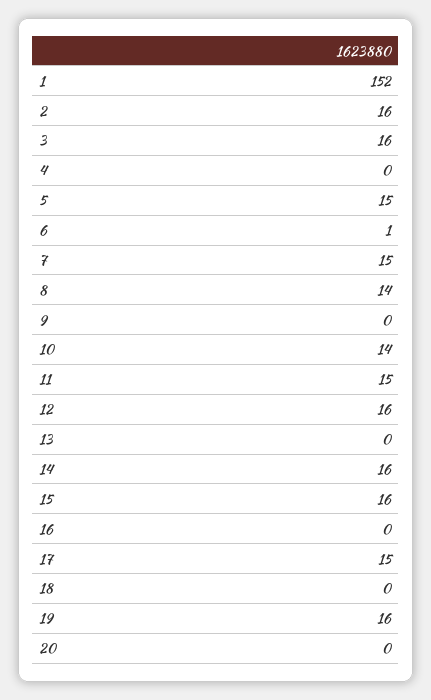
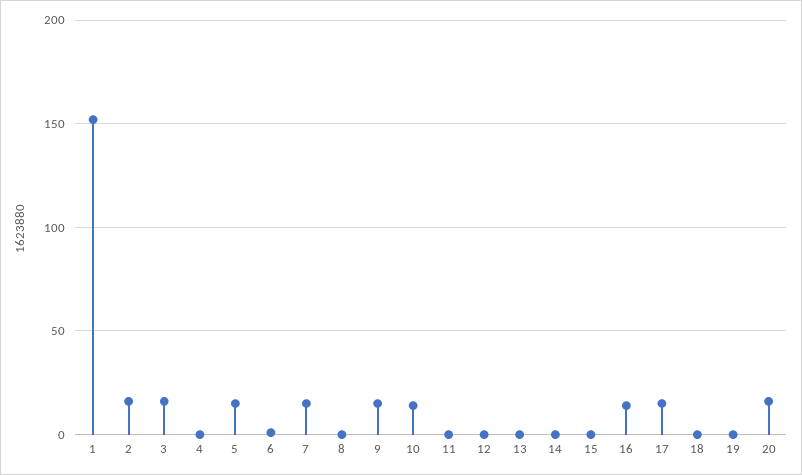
  {
    "1": 152,
    "2": 16,
    "3": 16,
    "4": 0,
    "5": 15,
    "6": 1,
    "7": 15,
-   "8": 14,
+   "8": 0,
-   "9": 0,
+   "9": 15,
    "10": 14,
-   "11": 15,
+   "11": 0,
-   "12": 16,
+   "12": 0,
    "13": 0,
-   "14": 16,
+   "14": 0,
-   "15": 16,
+   "15": 0,
-   "16": 0,
+   "16": 15,
    "17": 15,
    "18": 0,
-   "19": 16,
+   "19": 0,
-   "20": 0
+   "20": 15
  }

